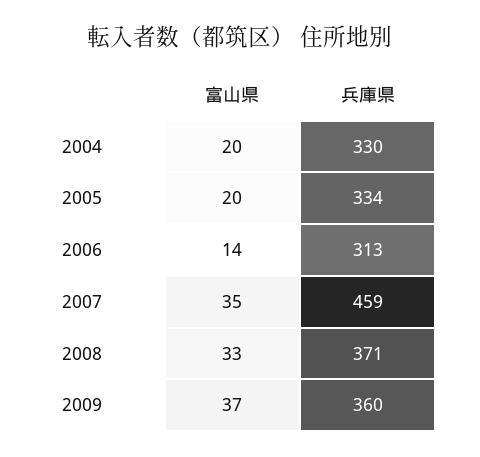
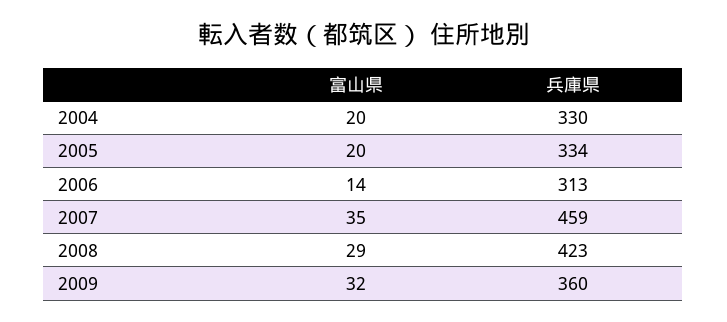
  {
    "富山県": {
      "2004": 20,
      "2005": 20,
      "2006": 14,
      "2007": 35,
-     "2008": 33,
+     "2008": 29,
-     "2009": 37
+     "2009": 32
    },
    "兵庫県": {
      "2004": 330,
      "2005": 334,
      "2006": 313,
      "2007": 459,
-     "2008": 371,
+     "2008": 423,
      "2009": 360
    }
  }

